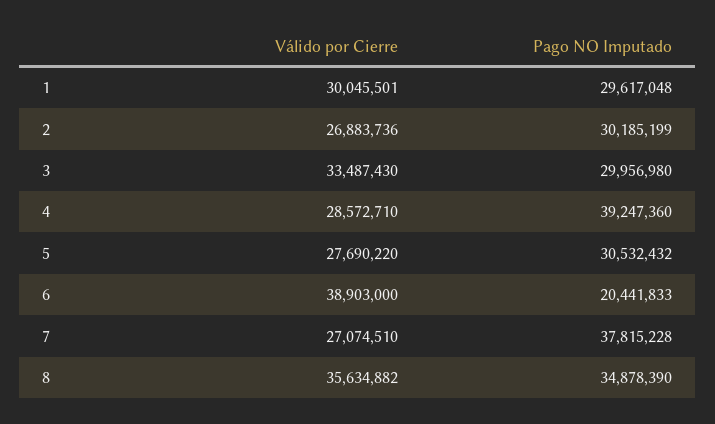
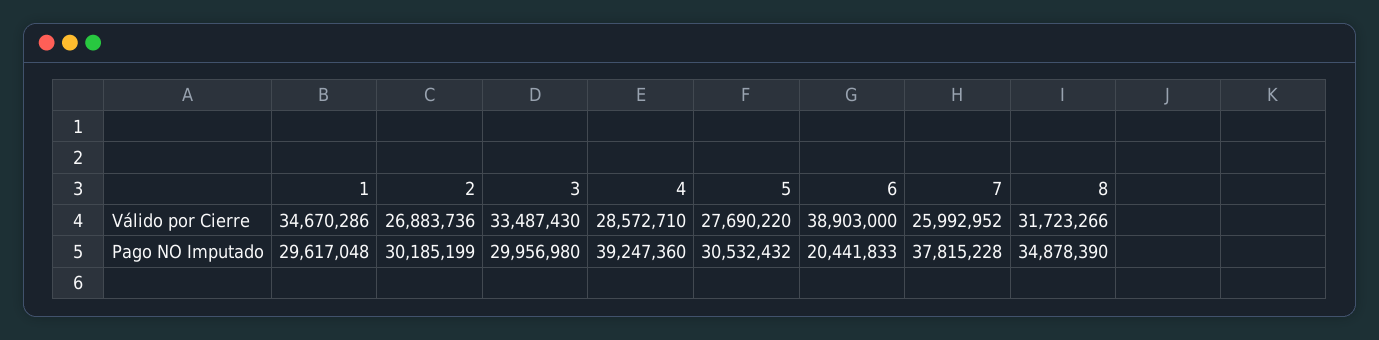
  {
    "Válido por Cierre": {
-     "1": 30045501,
+     "1": 34670286,
      "2": 26883736,
      "3": 33487430,
      "4": 28572710,
      "5": 27690220,
      "6": 38903000,
-     "7": 27074510,
+     "7": 25992952,
-     "8": 35634882
+     "8": 31723266
    },
    "Pago NO Imputado": {
      "1": 29617048,
      "2": 30185199,
      "3": 29956980,
      "4": 39247360,
      "5": 30532432,
      "6": 20441833,
      "7": 37815228,
      "8": 34878390
    }
  }

